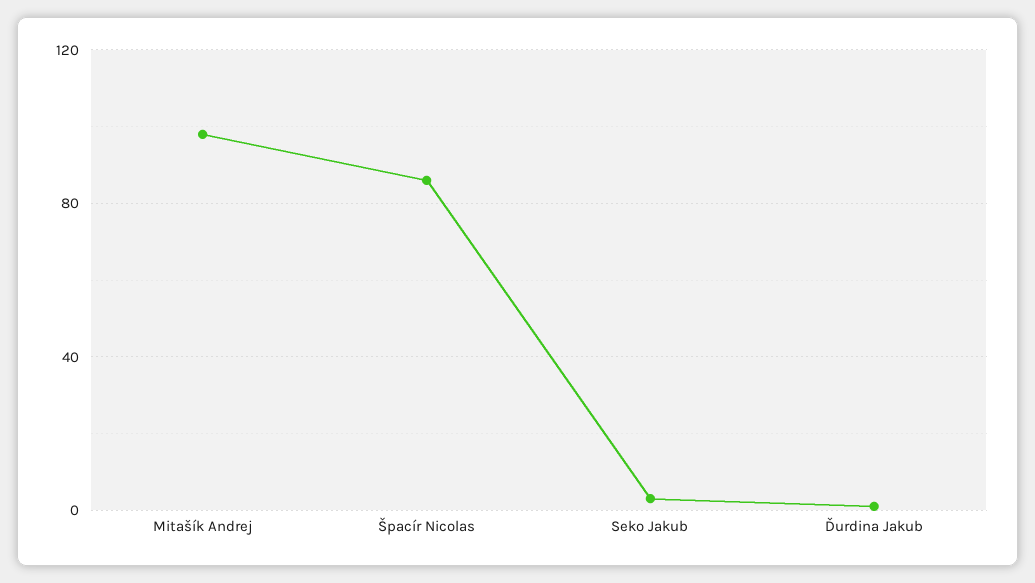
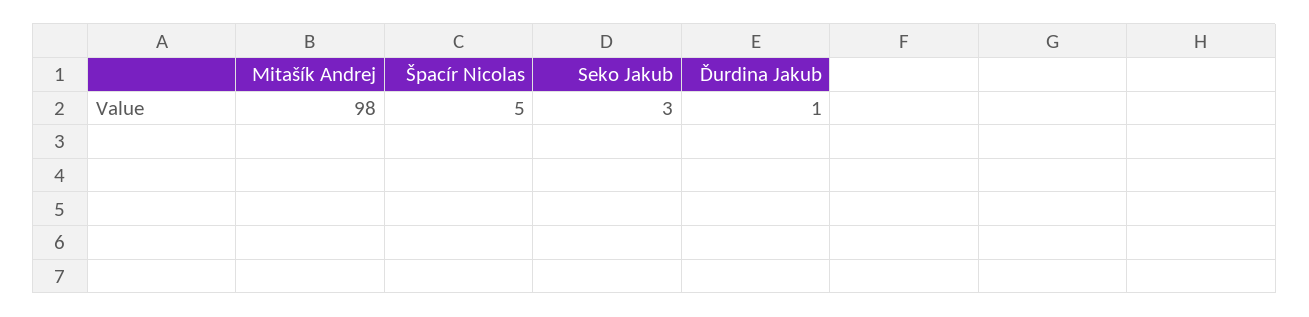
  {
    "Mitašík Andrej": 98,
-   "Špacír Nicolas": 85,
+   "Špacír Nicolas": 5,
    "Seko Jakub": 3,
    "Ďurdina Jakub": 1
  }

